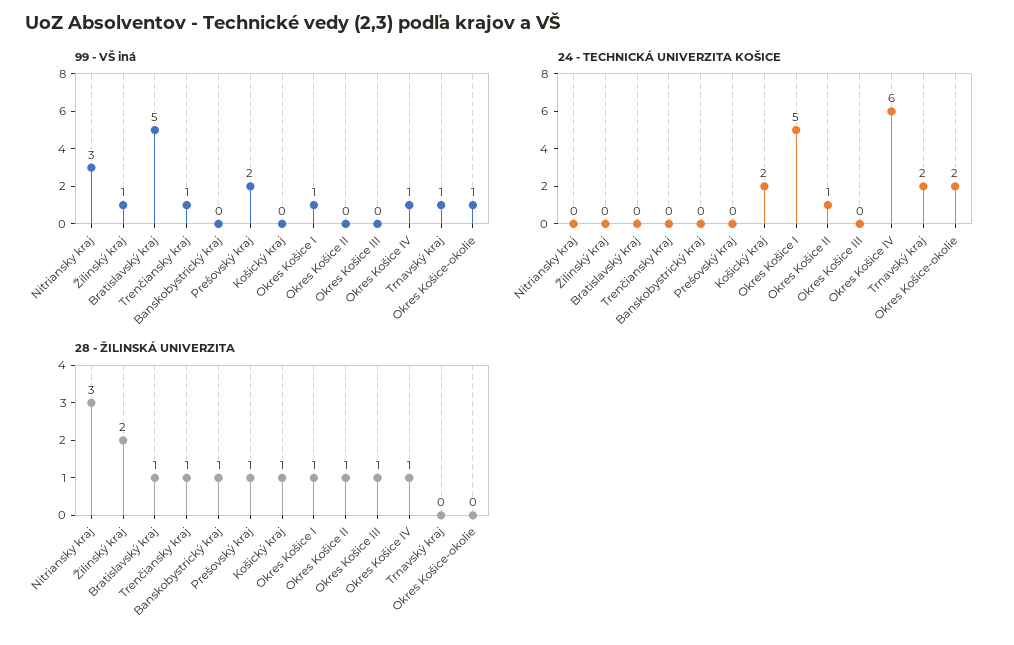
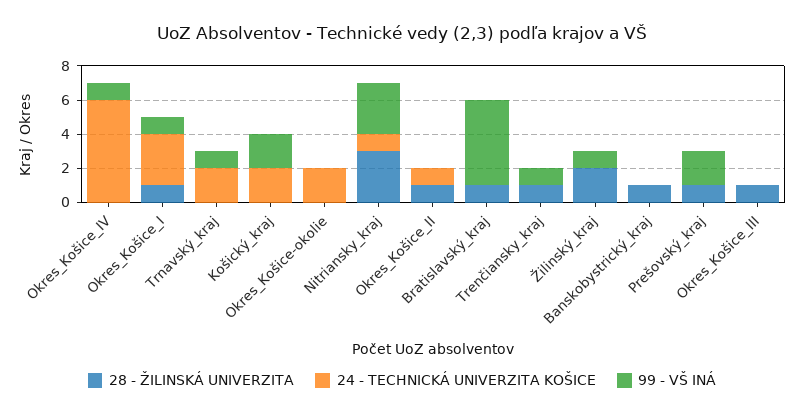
  {
    "99 - VŠ iná": {
      "Nitriansky kraj": 3,
      "Žilinský kraj": 1,
      "Bratislavský kraj": 5,
      "Trenčiansky kraj": 1,
      "Banskobystrický kraj": 0,
      "Prešovský kraj": 2,
-     "Košický kraj": 0,
+     "Košický kraj": 2,
      "Okres Košice I": 1,
      "Okres Košice II": 0,
      "Okres Košice III": 0,
      "Okres Košice IV": 1,
      "Trnavský kraj": 1,
-     "Okres Košice-okolie": 1
+     "Okres Košice-okolie": 0
    },
    "24 - TECHNICKÁ UNIVERZITA KOŠICE": {
-     "Nitriansky kraj": 0,
+     "Nitriansky kraj": 1,
      "Žilinský kraj": 0,
      "Bratislavský kraj": 0,
      "Trenčiansky kraj": 0,
      "Banskobystrický kraj": 0,
      "Prešovský kraj": 0,
      "Košický kraj": 2,
-     "Okres Košice I": 5,
+     "Okres Košice I": 3,
      "Okres Košice II": 1,
      "Okres Košice III": 0,
      "Okres Košice IV": 6,
      "Trnavský kraj": 2,
      "Okres Košice-okolie": 2
    },
    "28 - ŽILINSKÁ UNIVERZITA": {
      "Nitriansky kraj": 3,
      "Žilinský kraj": 2,
      "Bratislavský kraj": 1,
      "Trenčiansky kraj": 1,
      "Banskobystrický kraj": 1,
      "Prešovský kraj": 1,
-     "Košický kraj": 1,
+     "Košický kraj": 0,
      "Okres Košice I": 1,
      "Okres Košice II": 1,
      "Okres Košice III": 1,
-     "Okres Košice IV": 1,
+     "Okres Košice IV": 0,
      "Trnavský kraj": 0,
      "Okres Košice-okolie": 0
    }
  }

